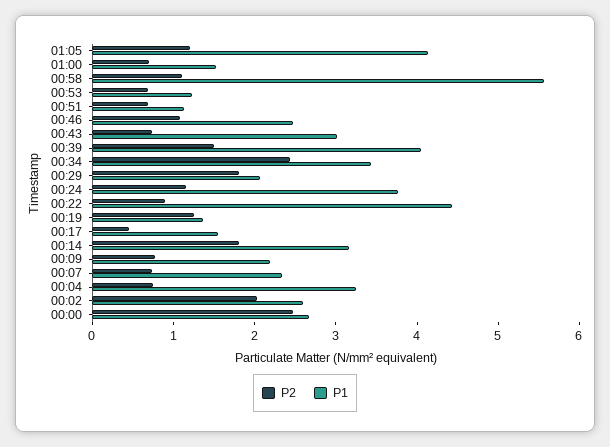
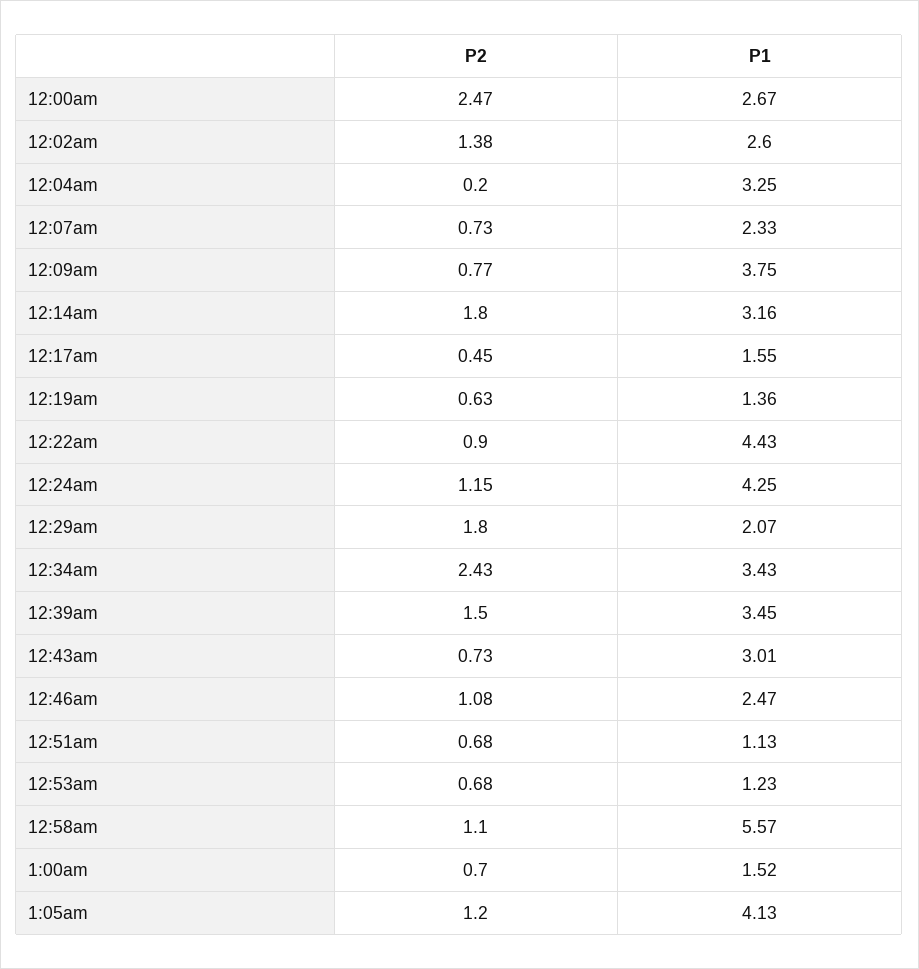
  {
    "P2": {
      "01:05": 1.2,
      "01:00": 0.7,
      "00:58": 1.1,
      "00:53": 0.68,
      "00:51": 0.68,
      "00:46": 1.08,
      "00:43": 0.73,
      "00:39": 1.5,
      "00:34": 2.43,
      "00:29": 1.8,
      "00:24": 1.15,
      "00:22": 0.9,
-     "00:19": 1.2,
+     "00:19": 0.63,
      "00:17": 0.45,
      "00:14": 1.8,
      "00:09": 0.77,
      "00:07": 0.73,
-     "00:04": 0.8,
+     "00:04": 0.2,
-     "00:02": 2,
+     "00:02": 1.38,
      "00:00": 2.47
    },
    "P1": {
      "01:05": 4.13,
      "01:00": 1.52,
      "00:58": 5.57,
      "00:53": 1.23,
      "00:51": 1.13,
      "00:46": 2.47,
      "00:43": 3.01,
-     "00:39": 4,
+     "00:39": 3.45,
      "00:34": 3.43,
      "00:29": 2.07,
-     "00:24": 3.8,
+     "00:24": 4.25,
      "00:22": 4.43,
      "00:19": 1.36,
      "00:17": 1.55,
      "00:14": 3.16,
-     "00:09": 2.2,
+     "00:09": 3.75,
      "00:07": 2.33,
      "00:04": 3.25,
      "00:02": 2.6,
      "00:00": 2.67
    }
  }

